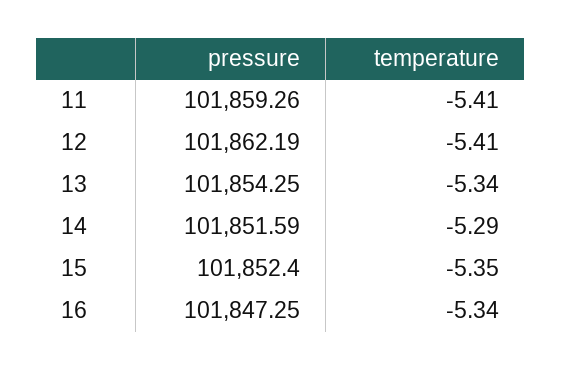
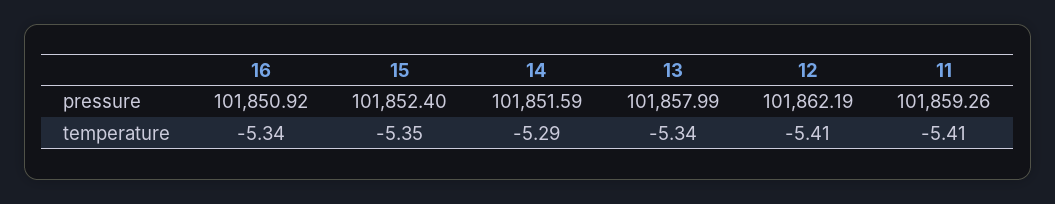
  {
    "pressure": {
      "11": 101859.26,
      "12": 101862.19,
-     "13": 101854.25,
+     "13": 101857.99,
      "14": 101851.59,
      "15": 101852.4,
-     "16": 101847.25
+     "16": 101850.92
    },
    "temperature": {
      "11": -5.41,
      "12": -5.41,
      "13": -5.34,
      "14": -5.29,
      "15": -5.35,
      "16": -5.34
    }
  }

